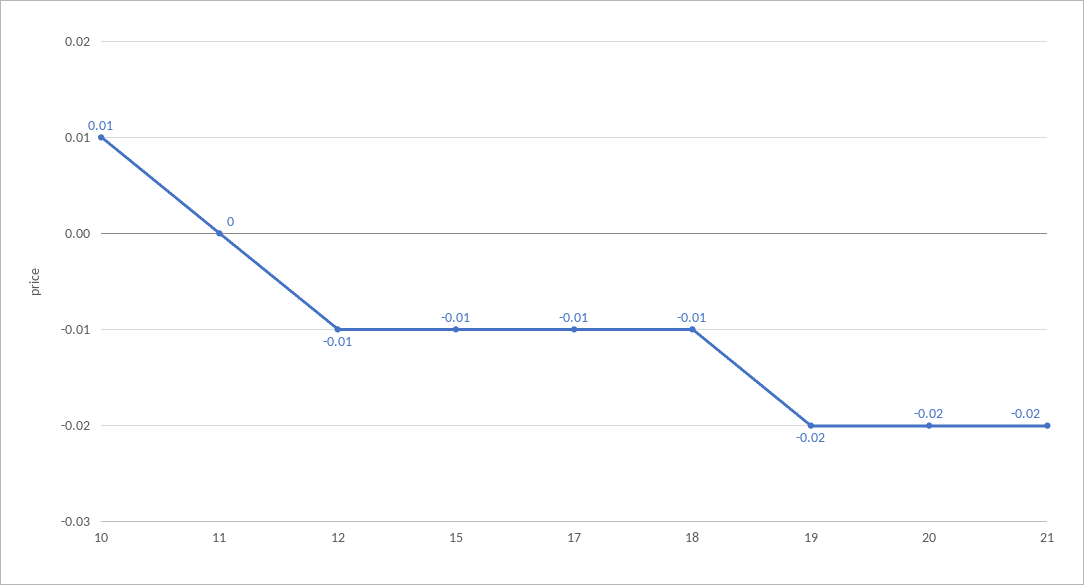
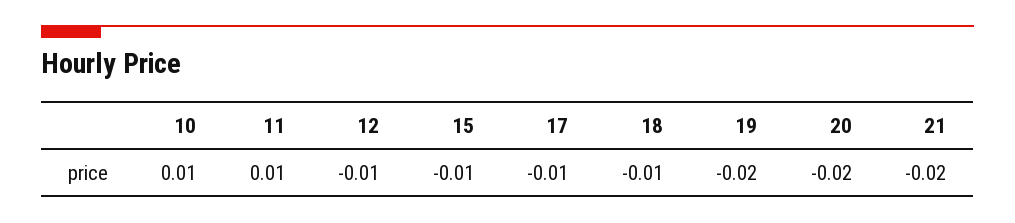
  {
    "10": 0.01,
-   "11": 0,
+   "11": 0.01,
    "12": -0.01,
    "15": -0.01,
    "17": -0.01,
    "18": -0.01,
    "19": -0.02,
    "20": -0.02,
    "21": -0.02
  }

